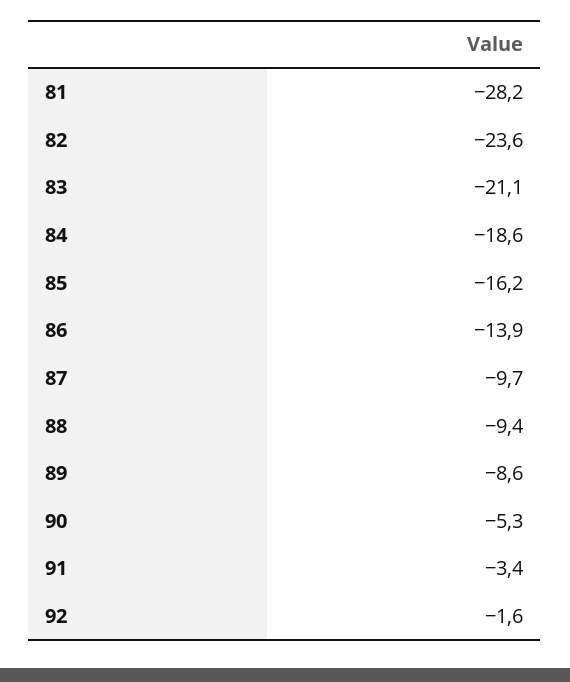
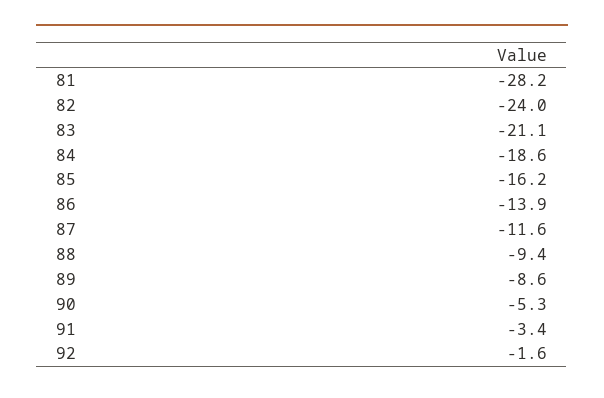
  {
    "81": -28.2,
-   "82": -23.6,
+   "82": -24,
    "83": -21.1,
    "84": -18.6,
    "85": -16.2,
    "86": -13.9,
-   "87": -9.7,
+   "87": -11.6,
    "88": -9.4,
    "89": -8.6,
    "90": -5.3,
    "91": -3.4,
    "92": -1.6
  }

